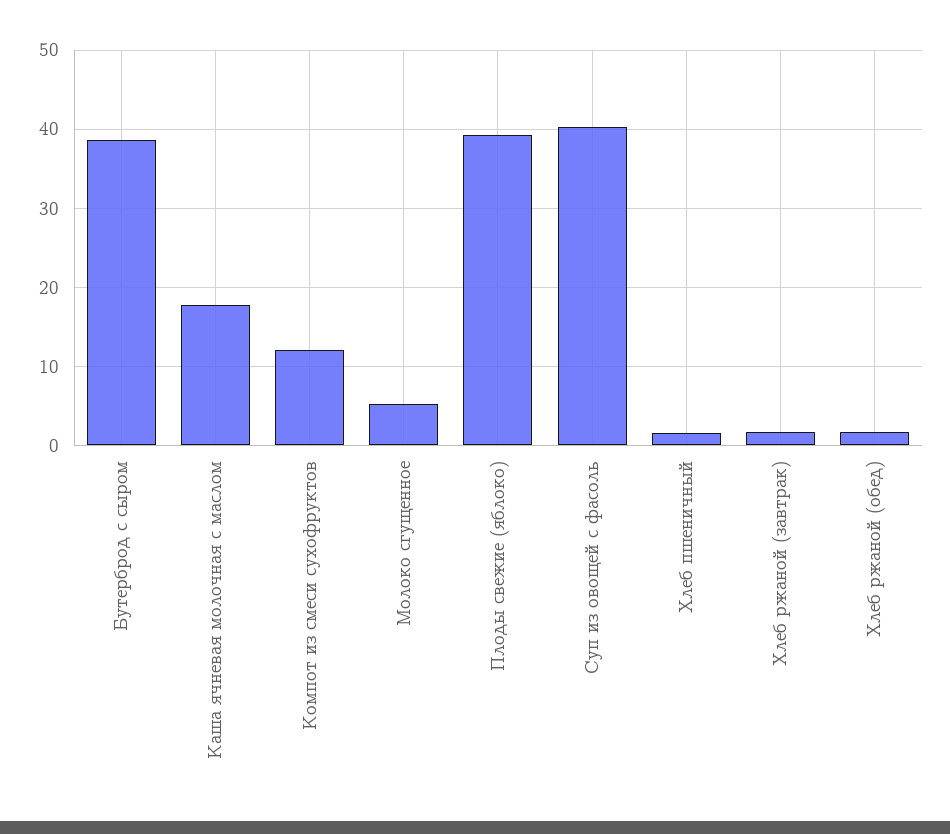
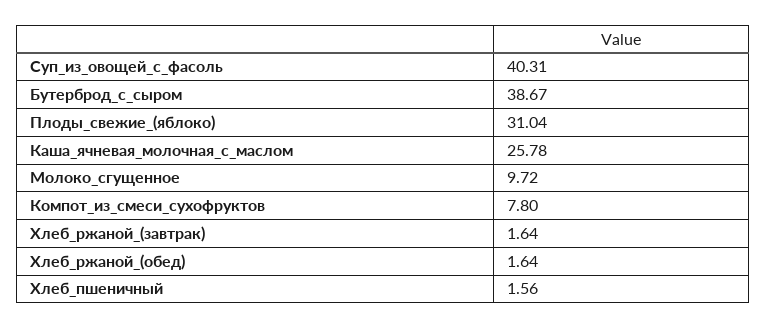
  {
    "Бутерброд с сыром": 38.67,
-   "Каша ячневая молочная с маслом": 18,
+   "Каша ячневая молочная с маслом": 25.78,
-   "Компот из смеси сухофруктов": 12,
+   "Компот из смеси сухофруктов": 7.8,
-   "Молоко сгущенное": 5,
+   "Молоко сгущенное": 9.72,
-   "Плоды свежие (яблоко)": 39,
+   "Плоды свежие (яблоко)": 31.04,
    "Суп из овощей с фасоль": 40.31,
    "Хлеб пшеничный": 1.56,
    "Хлеб ржаной (завтрак)": 1.64,
    "Хлеб ржаной (обед)": 1.64
  }

